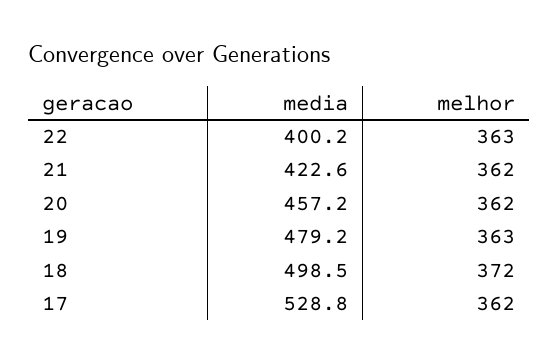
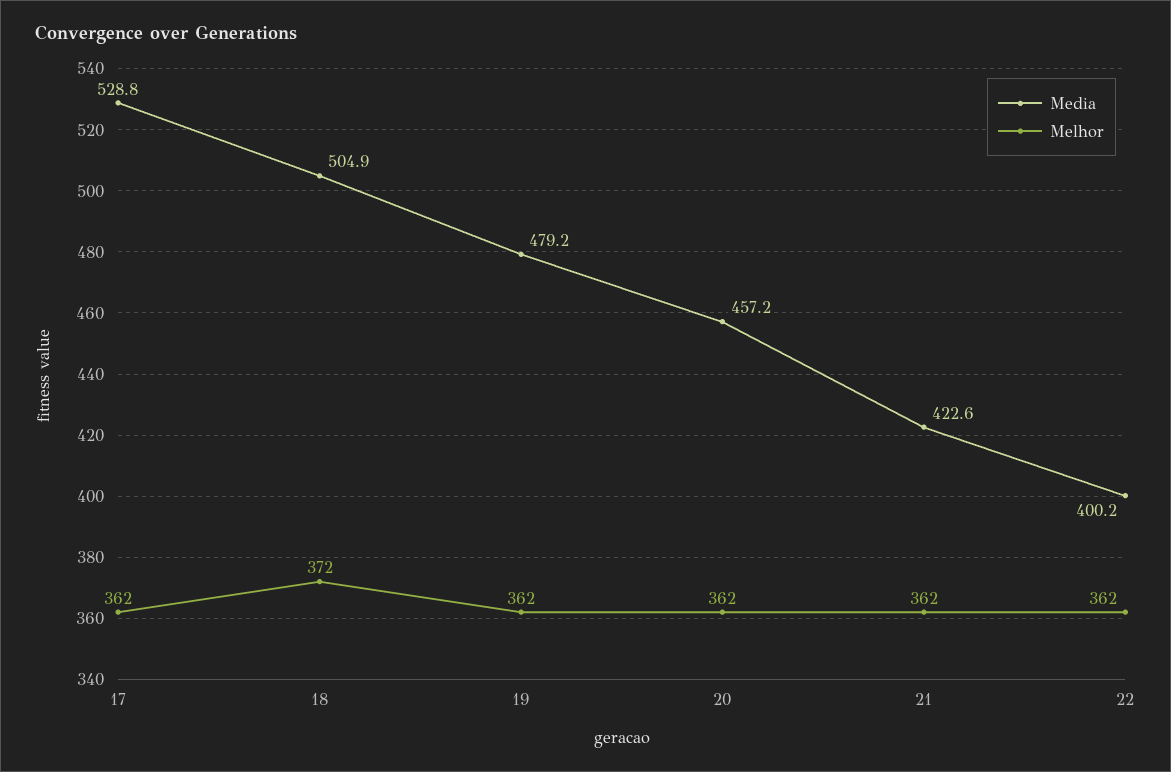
  {
    "media": {
      "22": 400.2,
      "21": 422.6,
      "20": 457.2,
      "19": 479.2,
-     "18": 498.5,
+     "18": 504.9,
      "17": 528.8
    },
    "melhor": {
-     "22": 363,
+     "22": 362,
      "21": 362,
      "20": 362,
-     "19": 363,
+     "19": 362,
      "18": 372,
      "17": 362
    }
  }

